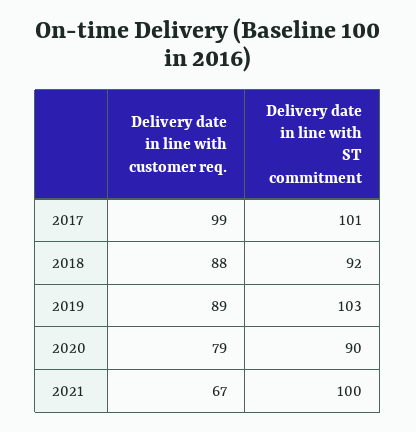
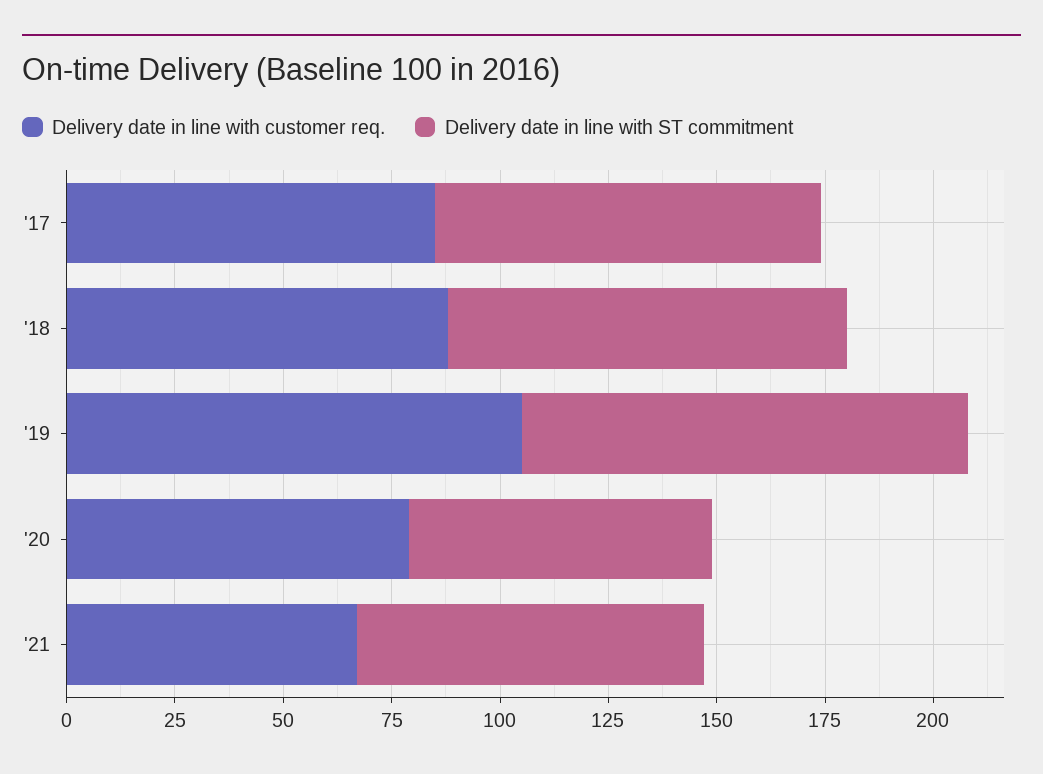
  {
    "Delivery date in line with customer req.": {
-     "2017": 99,
+     "2017": 85,
      "2018": 88,
-     "2019": 89,
+     "2019": 105,
      "2020": 79,
      "2021": 67
    },
    "Delivery date in line with ST commitment": {
-     "2017": 101,
+     "2017": 90,
      "2018": 92,
      "2019": 103,
-     "2020": 90,
+     "2020": 70,
-     "2021": 100
+     "2021": 80
    }
  }

